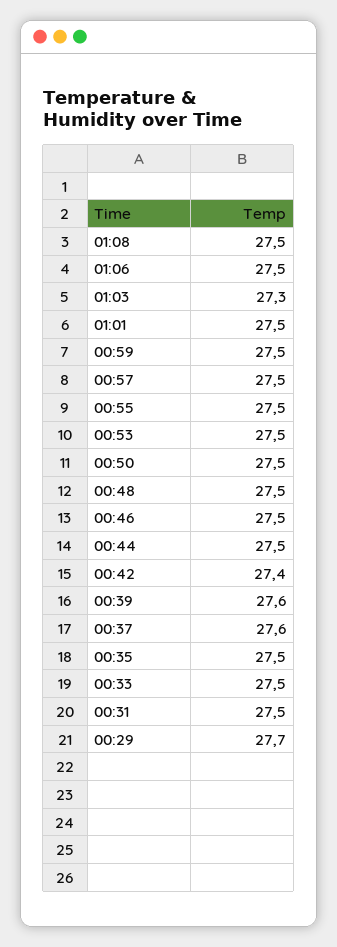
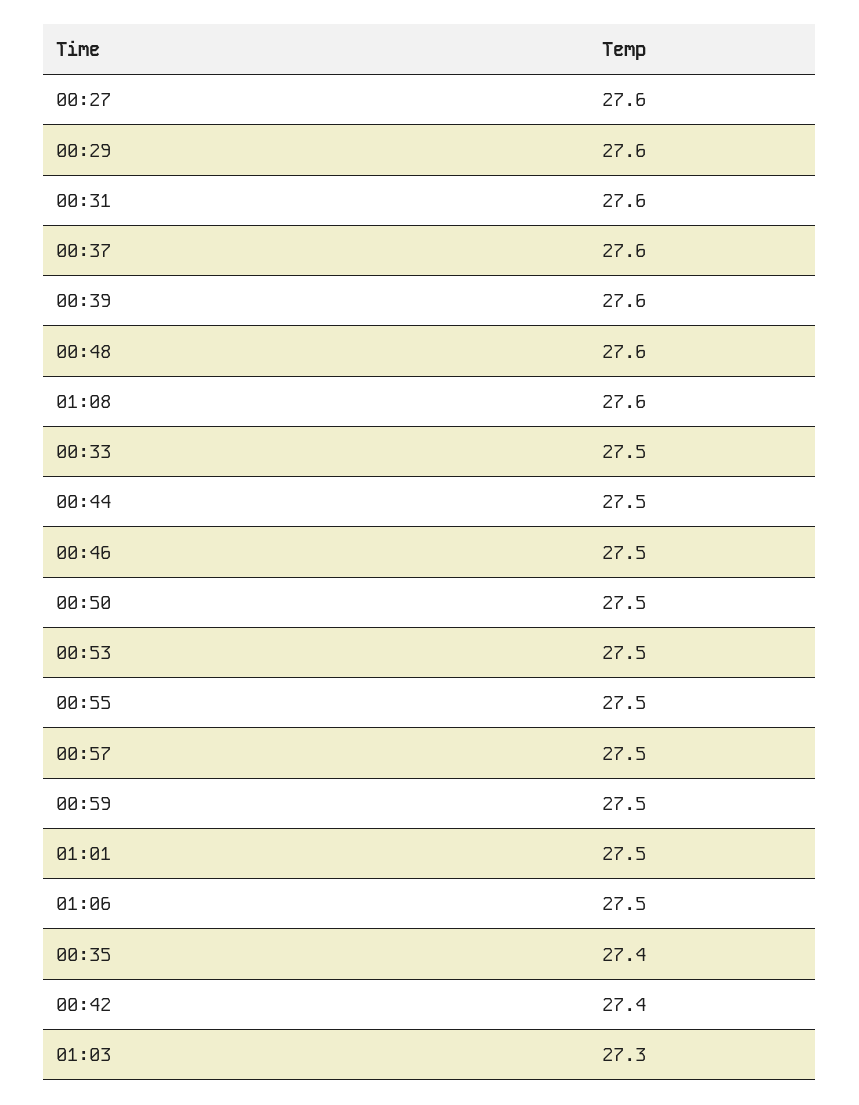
  {
-   "01:08": 27.5,
+   "01:08": 27.6,
    "01:06": 27.5,
    "01:03": 27.3,
    "01:01": 27.5,
    "00:59": 27.5,
    "00:57": 27.5,
    "00:55": 27.5,
    "00:53": 27.5,
    "00:50": 27.5,
-   "00:48": 27.5,
+   "00:48": 27.6,
    "00:46": 27.5,
    "00:44": 27.5,
    "00:42": 27.4,
    "00:39": 27.6,
    "00:37": 27.6,
-   "00:35": 27.5,
+   "00:35": 27.4,
    "00:33": 27.5,
-   "00:31": 27.5,
+   "00:31": 27.6,
-   "00:29": 27.7
+   "00:29": 27.6,
+   "00:27": 27.6
  }

